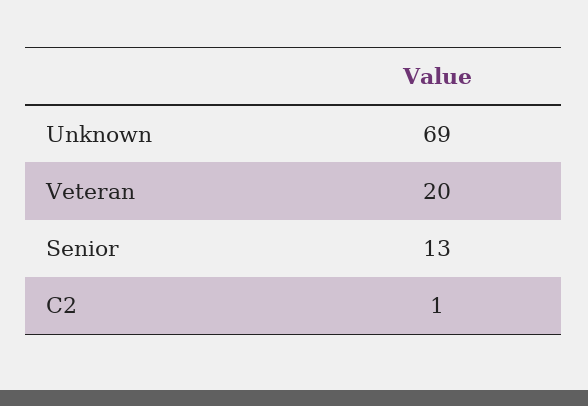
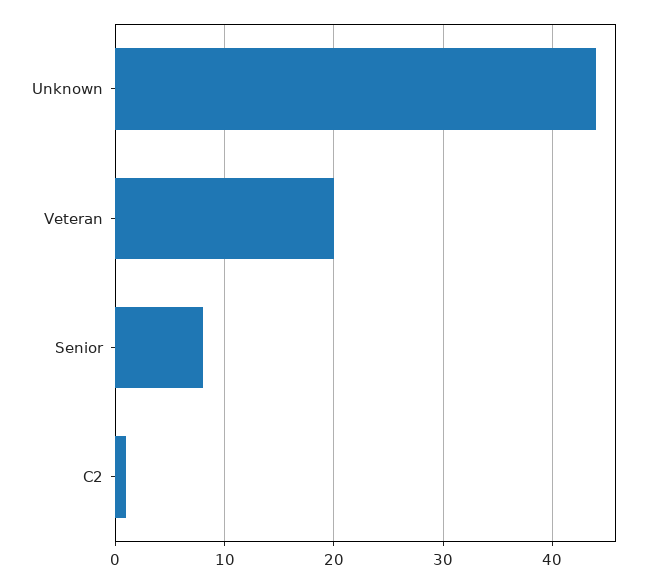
  {
-   "Unknown": 69,
+   "Unknown": 44,
    "Veteran": 20,
-   "Senior": 13,
+   "Senior": 8,
    "C2": 1
  }

